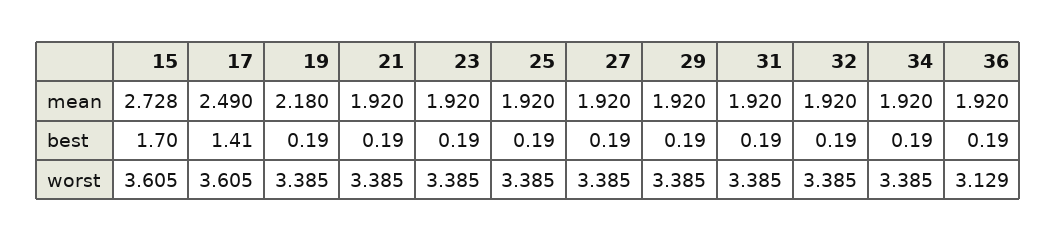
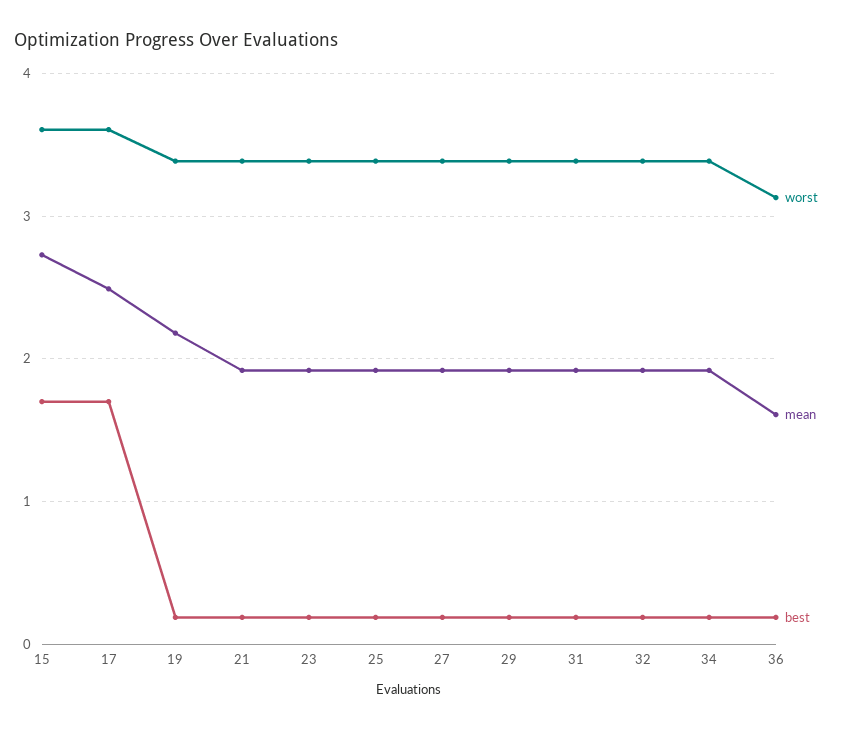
  {
    "mean": {
      "15": 2.728,
      "17": 2.49,
      "19": 2.18,
      "21": 1.92,
      "23": 1.92,
      "25": 1.92,
      "27": 1.92,
      "29": 1.92,
      "31": 1.92,
      "32": 1.92,
      "34": 1.92,
-     "36": 1.92
+     "36": 1.6
    },
    "best": {
      "15": 1.7,
-     "17": 1.41,
+     "17": 1.7,
      "19": 0.19,
      "21": 0.19,
      "23": 0.19,
      "25": 0.19,
      "27": 0.19,
      "29": 0.19,
      "31": 0.19,
      "32": 0.19,
      "34": 0.19,
      "36": 0.19
    },
    "worst": {
      "15": 3.605,
      "17": 3.605,
      "19": 3.385,
      "21": 3.385,
      "23": 3.385,
      "25": 3.385,
      "27": 3.385,
      "29": 3.385,
      "31": 3.385,
      "32": 3.385,
      "34": 3.385,
      "36": 3.129
    }
  }

